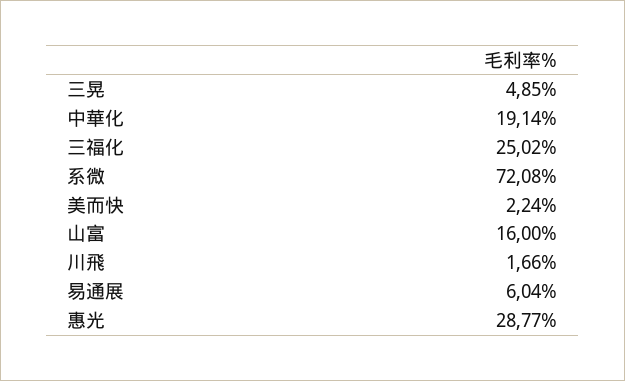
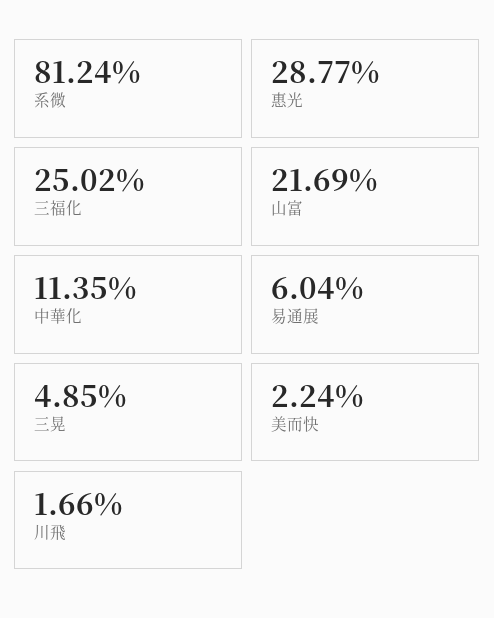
  {
    "三晃": 4.85,
-   "中華化": 19.14,
+   "中華化": 11.35,
    "三福化": 25.02,
-   "系微": 72.08,
+   "系微": 81.24,
    "美而快": 2.24,
-   "山富": 16,
+   "山富": 21.69,
    "川飛": 1.66,
    "易通展": 6.04,
    "惠光": 28.77
  }

